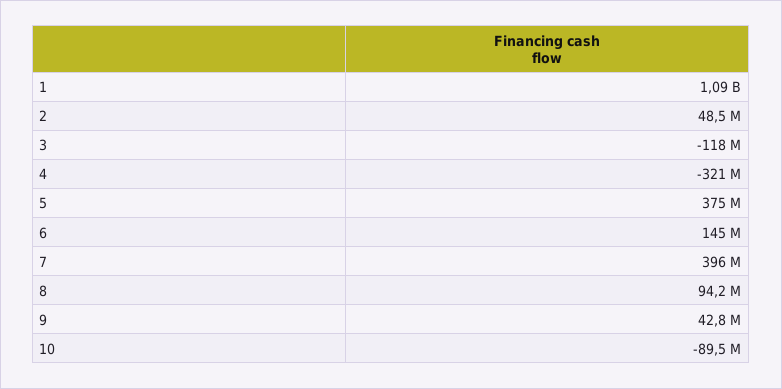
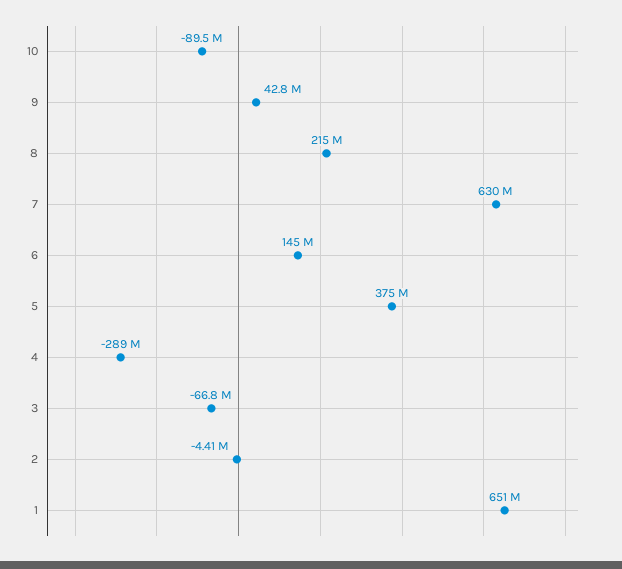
  {
-   "1": 1090000000,
+   "1": 651000000,
-   "2": 48500000,
+   "2": -4410000,
-   "3": -118000000,
+   "3": -66800000,
-   "4": -321000000,
+   "4": -289000000,
    "5": 375000000,
    "6": 145000000,
-   "7": 396000000,
+   "7": 630000000,
-   "8": 94200000,
+   "8": 215000000,
    "9": 42800000,
    "10": -89500000
  }

